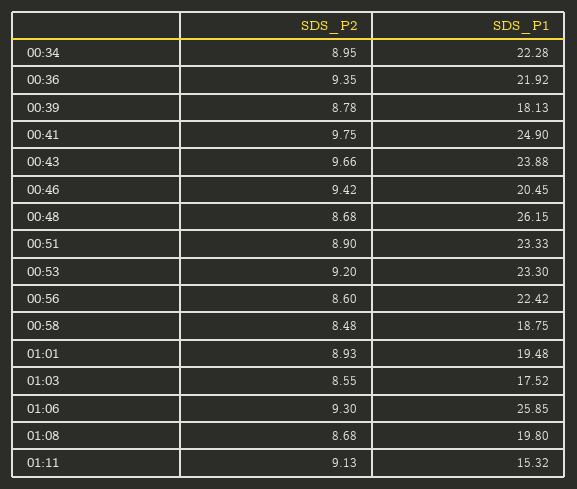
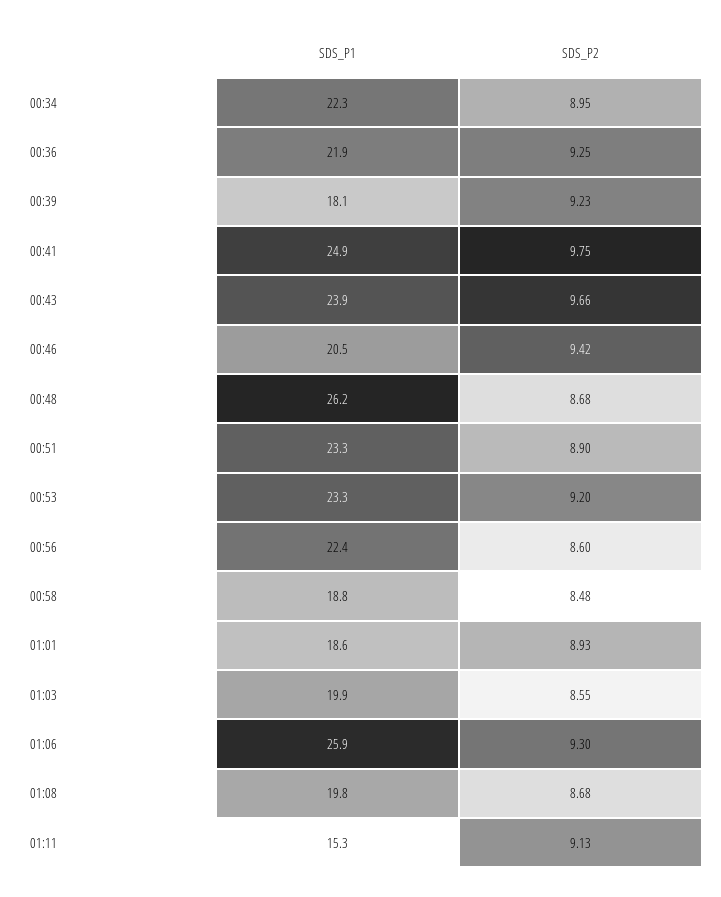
  {
    "SDS_P2": {
      "00:34": 8.95,
-     "00:36": 9.35,
+     "00:36": 9.25,
-     "00:39": 8.78,
+     "00:39": 9.23,
      "00:41": 9.75,
      "00:43": 9.66,
      "00:46": 9.42,
      "00:48": 8.68,
      "00:51": 8.9,
      "00:53": 9.2,
      "00:56": 8.6,
      "00:58": 8.48,
      "01:01": 8.93,
      "01:03": 8.55,
      "01:06": 9.3,
      "01:08": 8.68,
      "01:11": 9.13
    },
    "SDS_P1": {
      "00:34": 22.28,
      "00:36": 21.92,
      "00:39": 18.13,
      "00:41": 24.9,
      "00:43": 23.88,
      "00:46": 20.45,
      "00:48": 26.15,
      "00:51": 23.33,
      "00:53": 23.3,
      "00:56": 22.42,
      "00:58": 18.75,
-     "01:01": 19.48,
+     "01:01": 18.6,
-     "01:03": 17.52,
+     "01:03": 19.9,
      "01:06": 25.85,
      "01:08": 19.8,
      "01:11": 15.32
    }
  }

